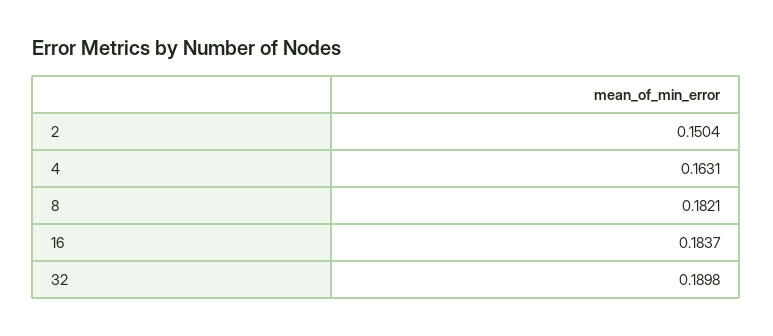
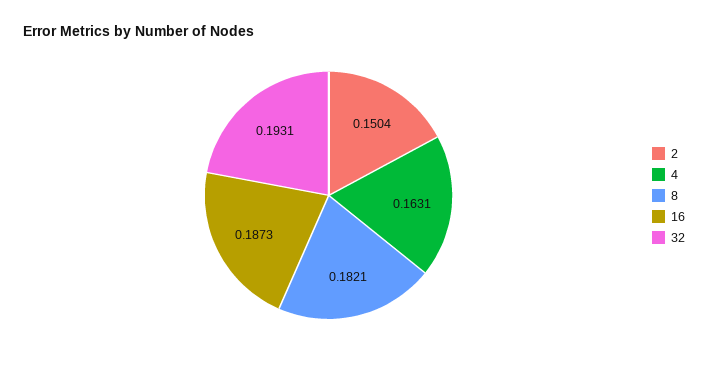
  {
    "2": 0.1504,
    "4": 0.1631,
    "8": 0.1821,
-   "16": 0.1837,
+   "16": 0.1873,
-   "32": 0.1898
+   "32": 0.1931
  }

